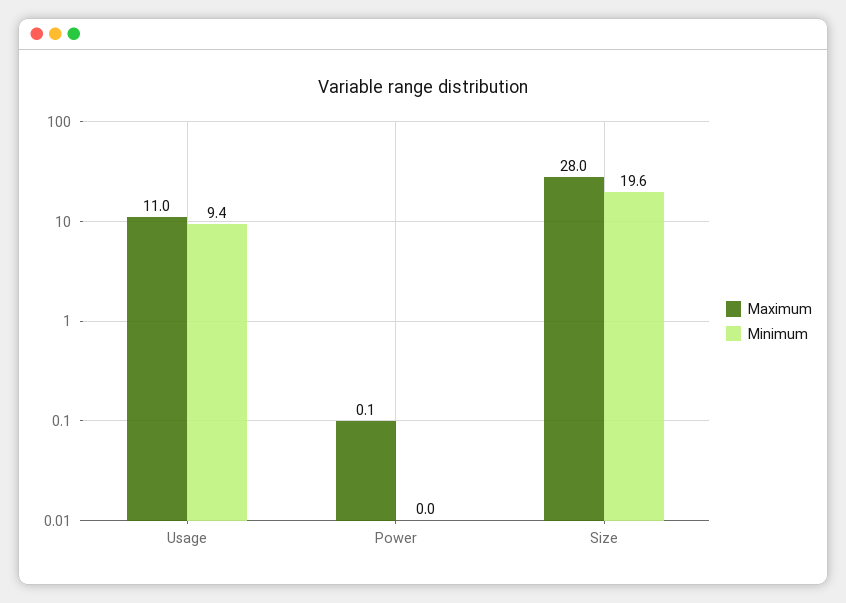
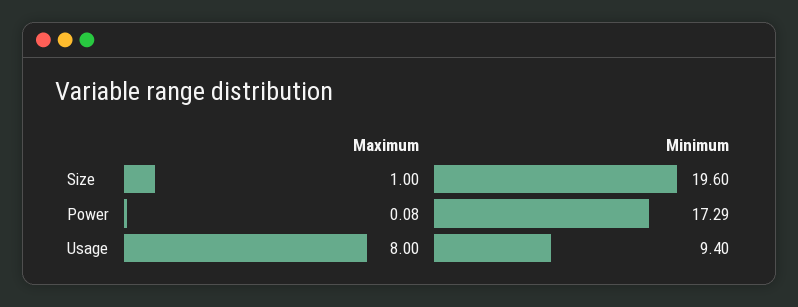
  {
    "Maximum": {
-     "Usage": 11,
+     "Usage": 8,
      "Power": 0.08,
-     "Size": 28
+     "Size": 1
    },
    "Minimum": {
      "Usage": 9.4,
-     "Power": 0,
+     "Power": 17.29,
      "Size": 19.6
    }
  }

